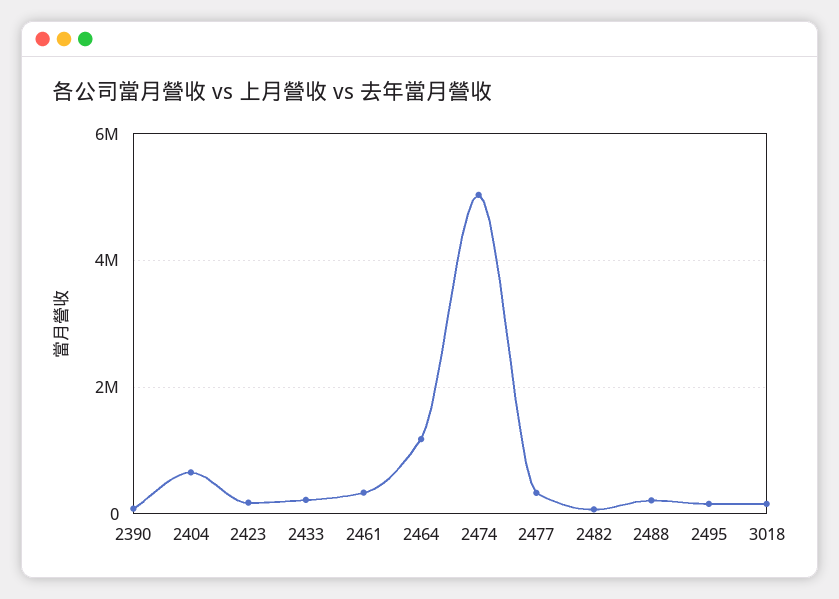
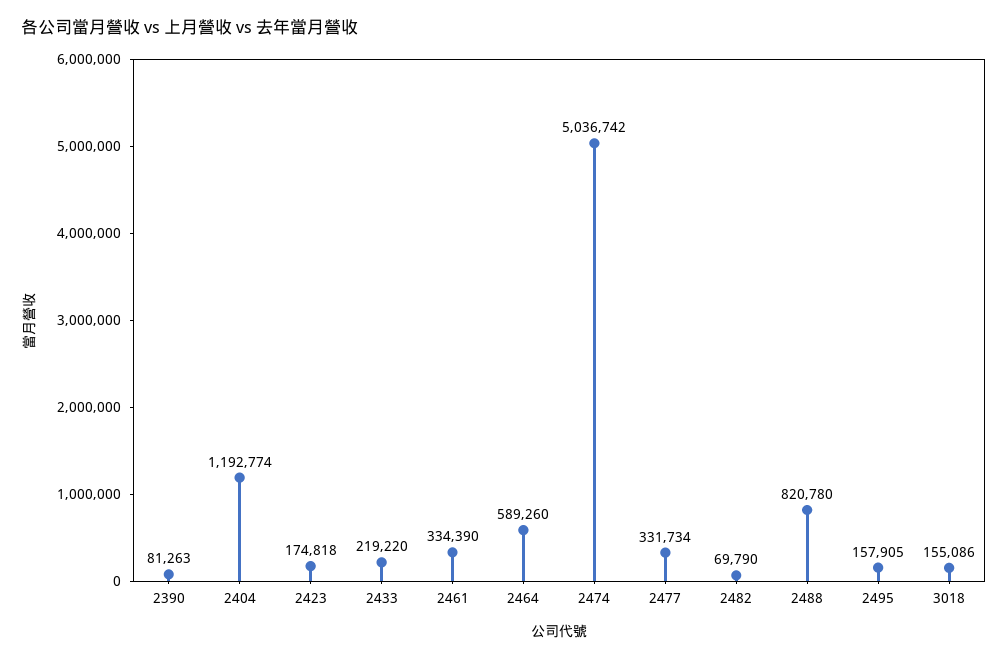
  {
    "2390": 81263,
-   "2404": 600000,
+   "2404": 1192774,
    "2423": 174818,
    "2433": 219220,
    "2461": 334390,
-   "2464": 1200000,
+   "2464": 589260,
    "2474": 5036742,
    "2477": 331734,
    "2482": 69790,
-   "2488": 200000,
+   "2488": 820780,
    "2495": 157905,
    "3018": 155086
  }

